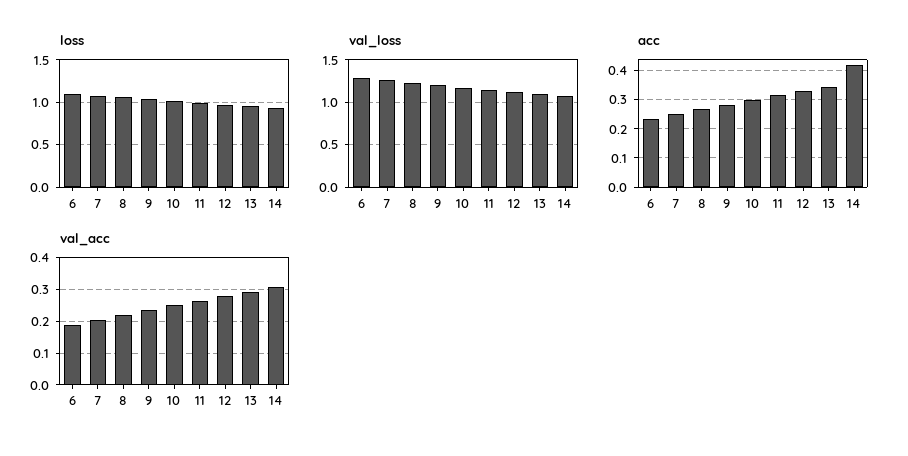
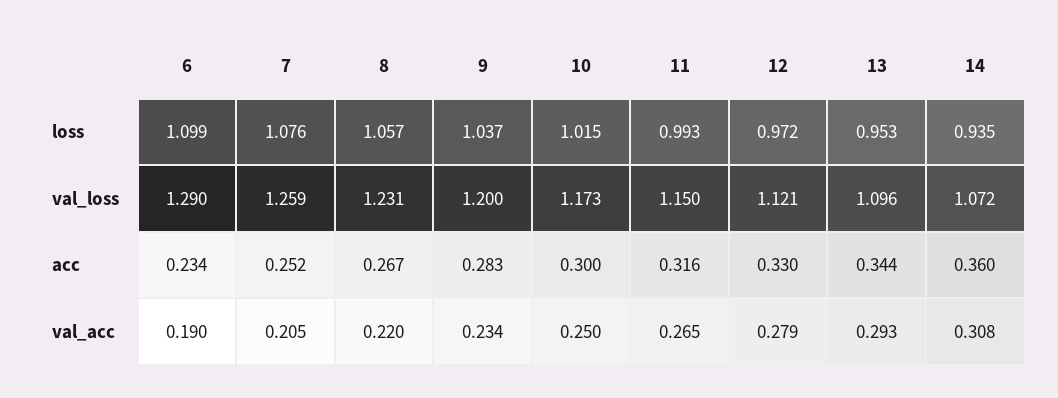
  {
    "loss": {
      "6": 1.099,
      "7": 1.076,
      "8": 1.057,
      "9": 1.037,
      "10": 1.015,
      "11": 0.993,
      "12": 0.972,
      "13": 0.953,
      "14": 0.935
    },
    "val_loss": {
      "6": 1.29,
      "7": 1.259,
      "8": 1.231,
      "9": 1.2,
      "10": 1.173,
      "11": 1.15,
      "12": 1.121,
      "13": 1.096,
      "14": 1.072
    },
    "acc": {
      "6": 0.234,
      "7": 0.252,
      "8": 0.267,
      "9": 0.283,
      "10": 0.3,
      "11": 0.316,
      "12": 0.33,
      "13": 0.344,
-     "14": 0.425
+     "14": 0.36
    },
    "val_acc": {
      "6": 0.19,
      "7": 0.205,
      "8": 0.22,
      "9": 0.234,
      "10": 0.25,
      "11": 0.265,
      "12": 0.279,
      "13": 0.293,
      "14": 0.308
    }
  }

